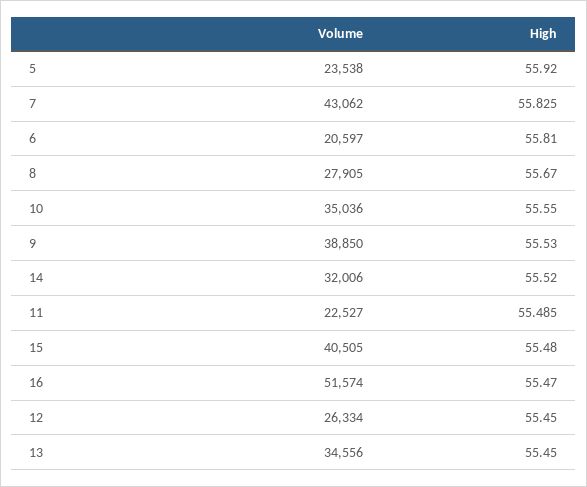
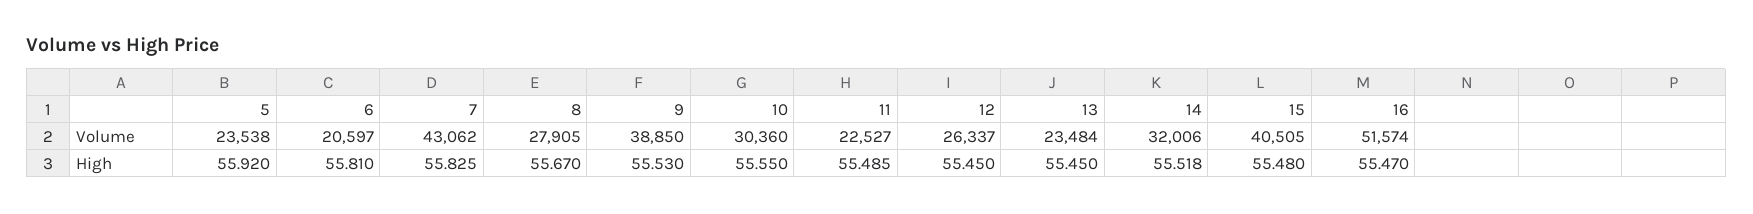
  {
    "Volume": {
      "5": 23538,
      "7": 43062,
      "6": 20597,
      "8": 27905,
-     "10": 35036,
+     "10": 30360,
      "9": 38850,
      "14": 32006,
      "11": 22527,
      "15": 40505,
      "16": 51574,
-     "12": 26334,
+     "12": 26337,
-     "13": 34556
+     "13": 23484
    },
    "High": {
      "5": 55.92,
      "7": 55.825,
      "6": 55.81,
      "8": 55.67,
      "10": 55.55,
      "9": 55.53,
-     "14": 55.52,
+     "14": 55.518,
      "11": 55.485,
      "15": 55.48,
      "16": 55.47,
      "12": 55.45,
      "13": 55.45
    }
  }

